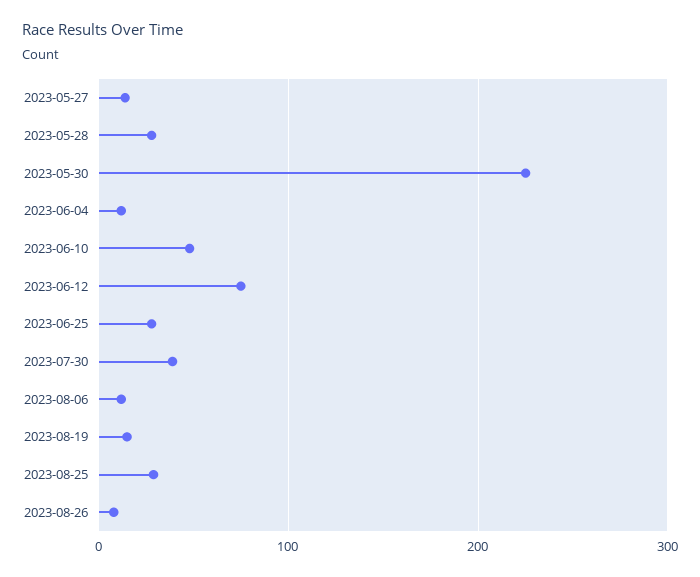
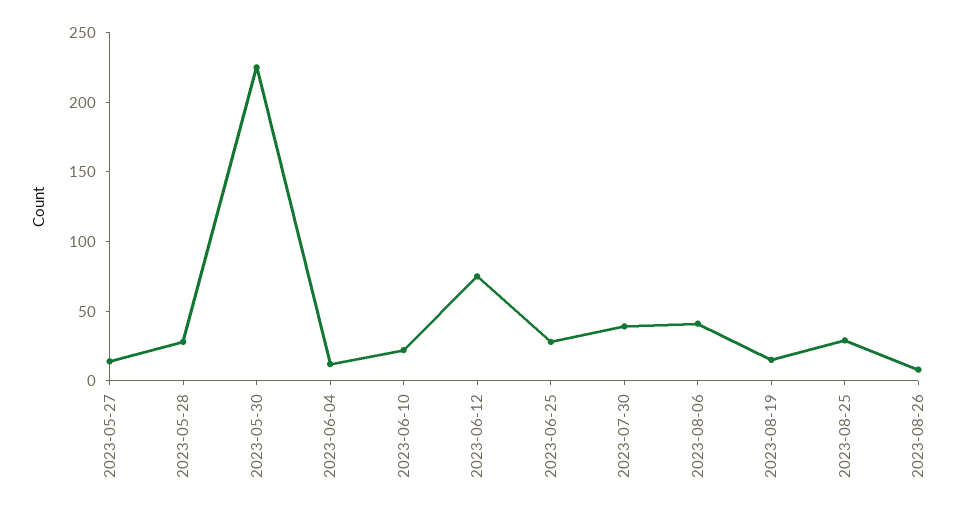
  {
    "2023-05-27": 10,
    "2023-05-28": 30,
    "2023-05-30": 230,
    "2023-06-04": 10,
-   "2023-06-10": 50,
+   "2023-06-10": 20,
    "2023-06-12": 80,
    "2023-06-25": 30,
    "2023-07-30": 40,
-   "2023-08-06": 10,
+   "2023-08-06": 40,
    "2023-08-19": 20,
    "2023-08-25": 30,
    "2023-08-26": 10
  }

